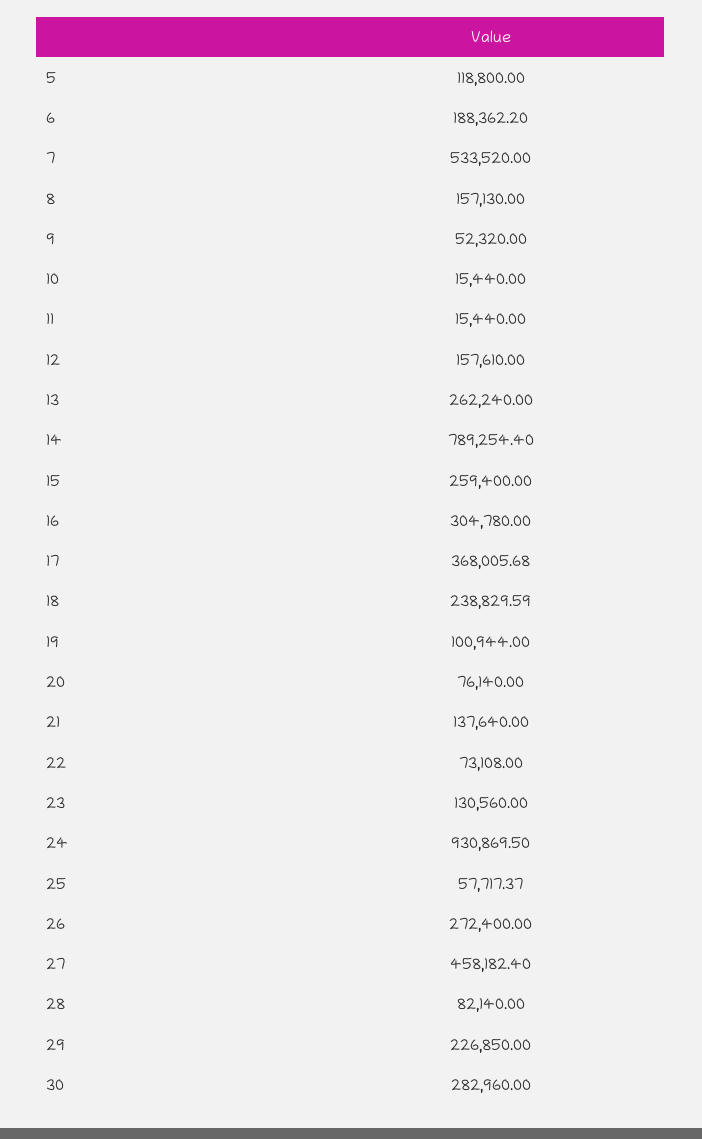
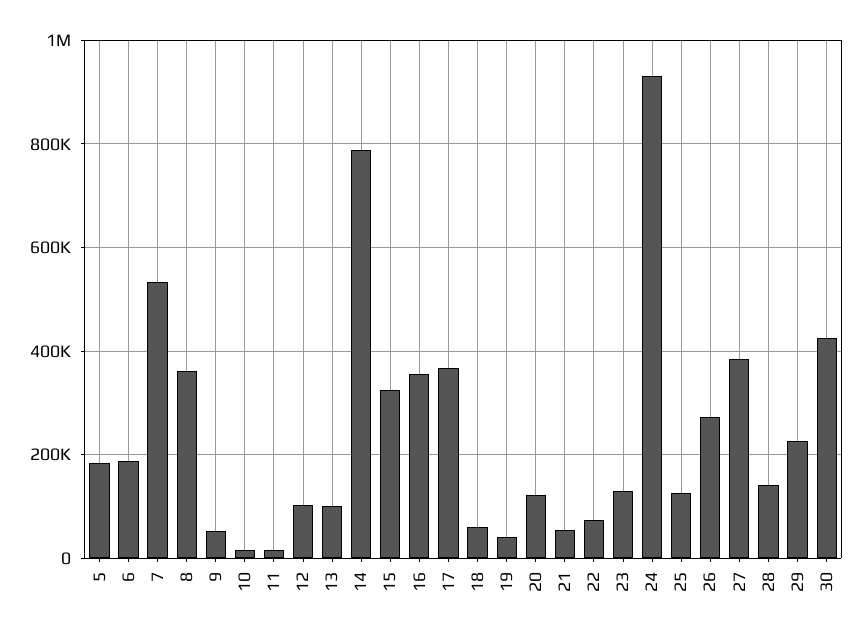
  {
-   "5": 118800,
+   "5": 180000,
    "6": 188362.2,
    "7": 533520,
-   "8": 157130,
+   "8": 360000,
    "9": 52320,
    "10": 15440,
    "11": 15440,
-   "12": 157610,
+   "12": 100000,
-   "13": 262240,
+   "13": 100000,
    "14": 789254.4,
-   "15": 259400,
+   "15": 320000,
-   "16": 304780,
+   "16": 360000,
    "17": 368005.68,
-   "18": 238829.59,
+   "18": 60000,
-   "19": 100944,
+   "19": 40000,
-   "20": 76140,
+   "20": 120000,
-   "21": 137640,
+   "21": 60000,
    "22": 73108,
    "23": 130560,
    "24": 930869.5,
-   "25": 57717.37,
+   "25": 120000,
    "26": 272400,
-   "27": 458182.4,
+   "27": 380000,
-   "28": 82140,
+   "28": 140000,
    "29": 226850,
-   "30": 282960
+   "30": 420000
  }

